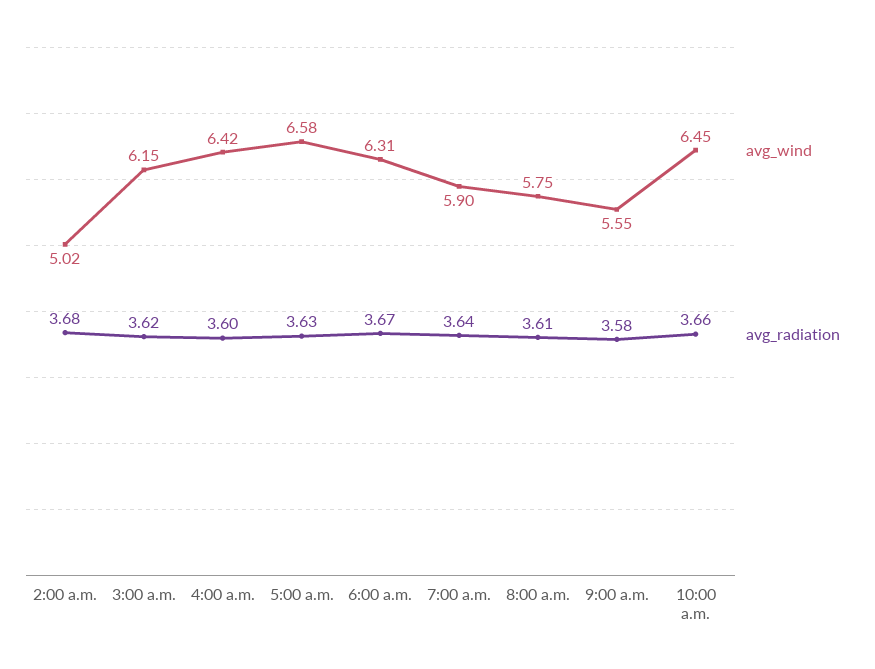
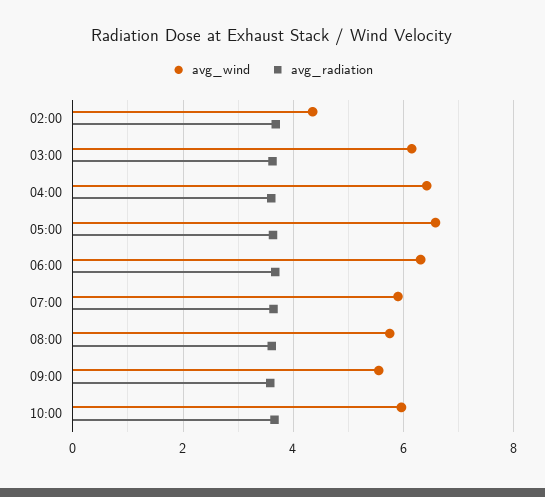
  {
    "avg_wind": {
-     "2:00 a.m.": 5.02,
+     "2:00 a.m.": 4.4,
      "3:00 a.m.": 6.15,
      "4:00 a.m.": 6.42,
      "5:00 a.m.": 6.58,
      "6:00 a.m.": 6.31,
      "7:00 a.m.": 5.9,
      "8:00 a.m.": 5.75,
      "9:00 a.m.": 5.55,
-     "10:00 a.m.": 6.45
+     "10:00 a.m.": 6
    },
    "avg_radiation": {
      "2:00 a.m.": 3.68,
      "3:00 a.m.": 3.62,
      "4:00 a.m.": 3.6,
      "5:00 a.m.": 3.63,
      "6:00 a.m.": 3.67,
      "7:00 a.m.": 3.64,
      "8:00 a.m.": 3.61,
      "9:00 a.m.": 3.58,
      "10:00 a.m.": 3.66
    }
  }

